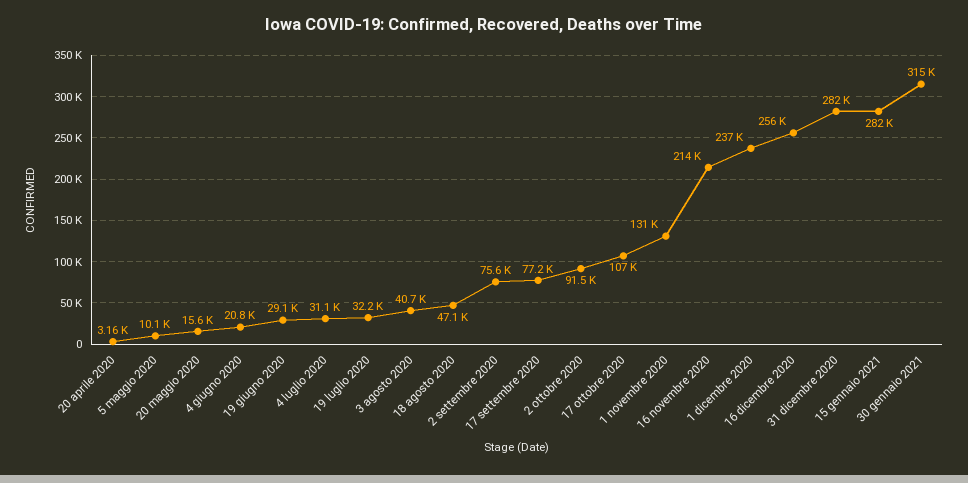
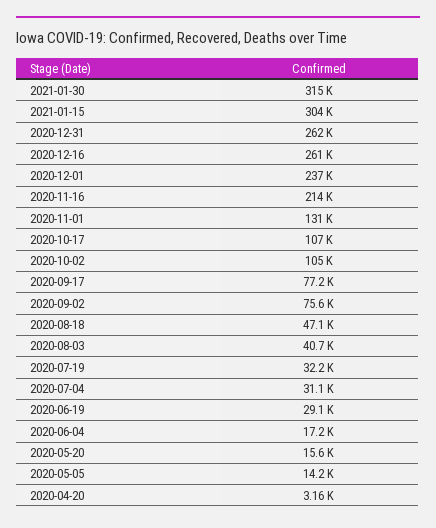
  {
    "20 aprile 2020": 3160,
-   "5 maggio 2020": 10100,
+   "5 maggio 2020": 14200,
    "20 maggio 2020": 15600,
-   "4 giugno 2020": 20800,
+   "4 giugno 2020": 17200,
    "19 giugno 2020": 29100,
    "4 luglio 2020": 31100,
    "19 luglio 2020": 32200,
    "3 agosto 2020": 40700,
    "18 agosto 2020": 47100,
    "2 settembre 2020": 75600,
    "17 settembre 2020": 77200,
-   "2 ottobre 2020": 91500,
+   "2 ottobre 2020": 105000,
    "17 ottobre 2020": 107000,
    "1 novembre 2020": 131000,
    "16 novembre 2020": 214000,
    "1 dicembre 2020": 237000,
-   "16 dicembre 2020": 256000,
+   "16 dicembre 2020": 261000,
-   "31 dicembre 2020": 282000,
+   "31 dicembre 2020": 262000,
-   "15 gennaio 2021": 282000,
+   "15 gennaio 2021": 304000,
    "30 gennaio 2021": 315000
  }

